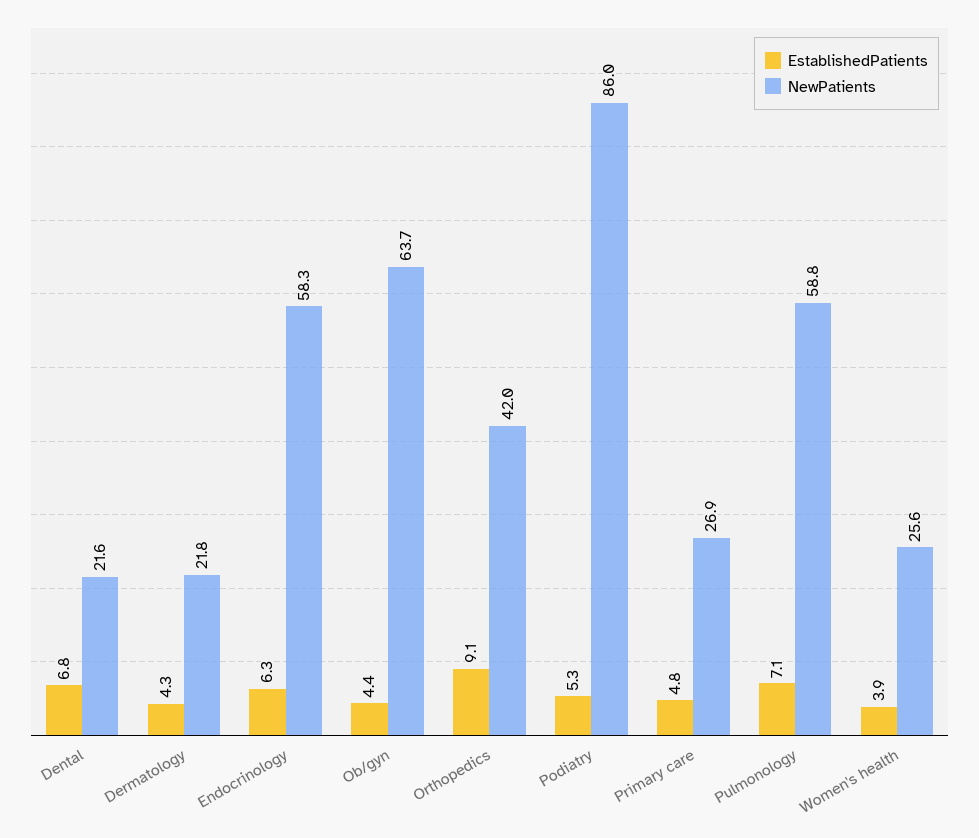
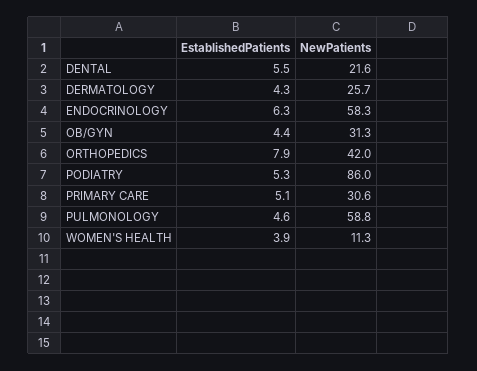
  {
    "EstablishedPatients": {
-     "Dental": 6.8,
+     "Dental": 5.5,
      "Dermatology": 4.3,
      "Endocrinology": 6.3,
      "Ob/gyn": 4.4,
-     "Orthopedics": 9.1,
+     "Orthopedics": 7.9,
      "Podiatry": 5.3,
-     "Primary care": 4.8,
+     "Primary care": 5.1,
-     "Pulmonology": 7.1,
+     "Pulmonology": 4.6,
      "Women's health": 3.9
    },
    "NewPatients": {
      "Dental": 21.6,
-     "Dermatology": 21.8,
+     "Dermatology": 25.7,
      "Endocrinology": 58.3,
-     "Ob/gyn": 63.7,
+     "Ob/gyn": 31.3,
      "Orthopedics": 42,
      "Podiatry": 86,
-     "Primary care": 26.9,
+     "Primary care": 30.6,
      "Pulmonology": 58.8,
-     "Women's health": 25.6
+     "Women's health": 11.3
    }
  }

